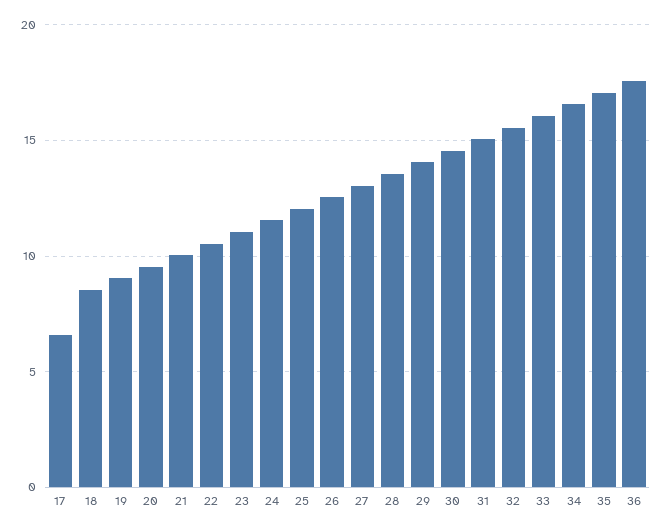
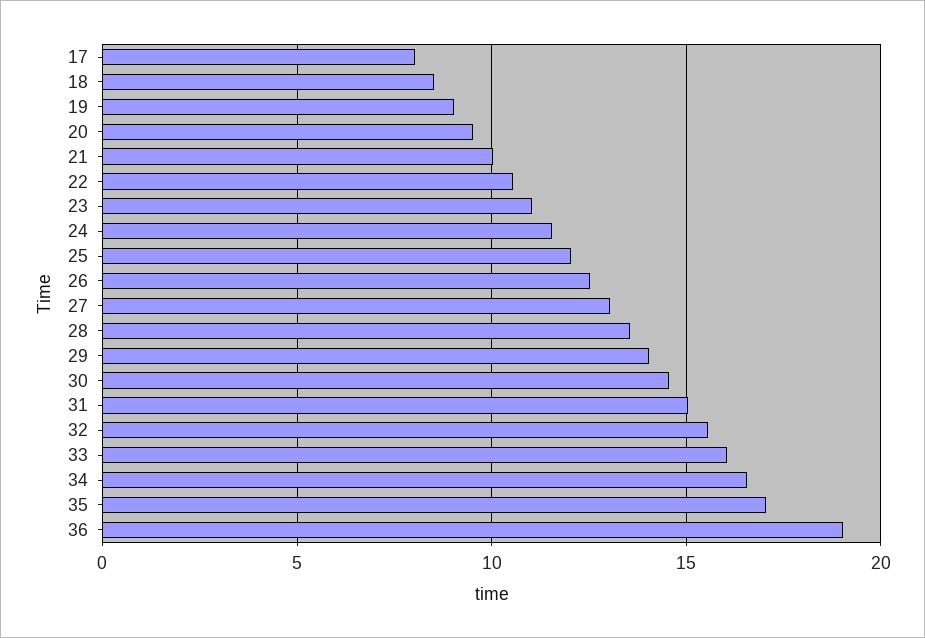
  {
-   "17": 6.5,
+   "17": 8,
    "18": 8.5,
    "19": 9,
    "20": 9.5,
    "21": 10,
    "22": 10.5,
    "23": 11,
    "24": 11.5,
    "25": 12,
    "26": 12.5,
    "27": 13,
    "28": 13.5,
    "29": 14,
    "30": 14.5,
    "31": 15,
    "32": 15.5,
    "33": 16,
    "34": 16.5,
    "35": 17,
-   "36": 17.5
+   "36": 19
  }

